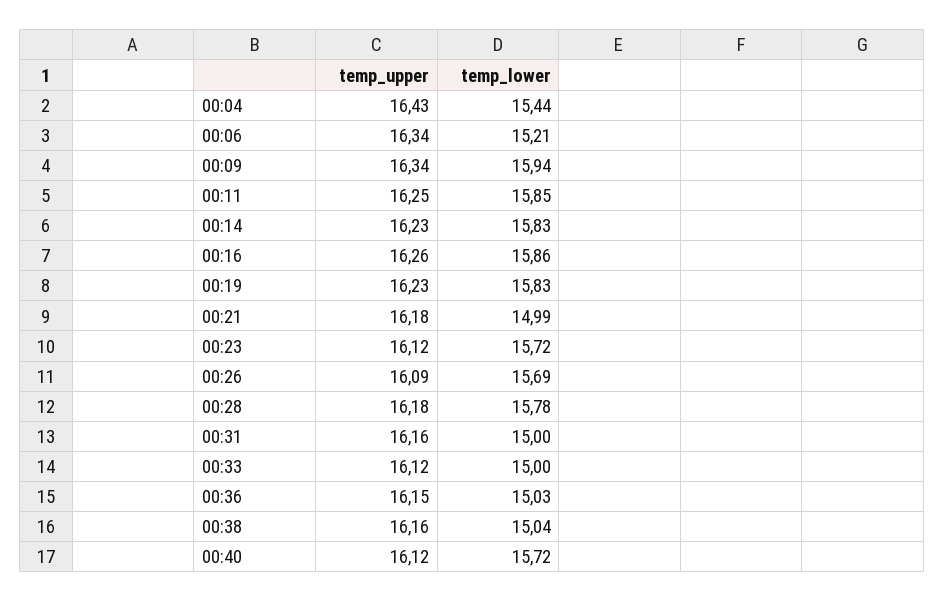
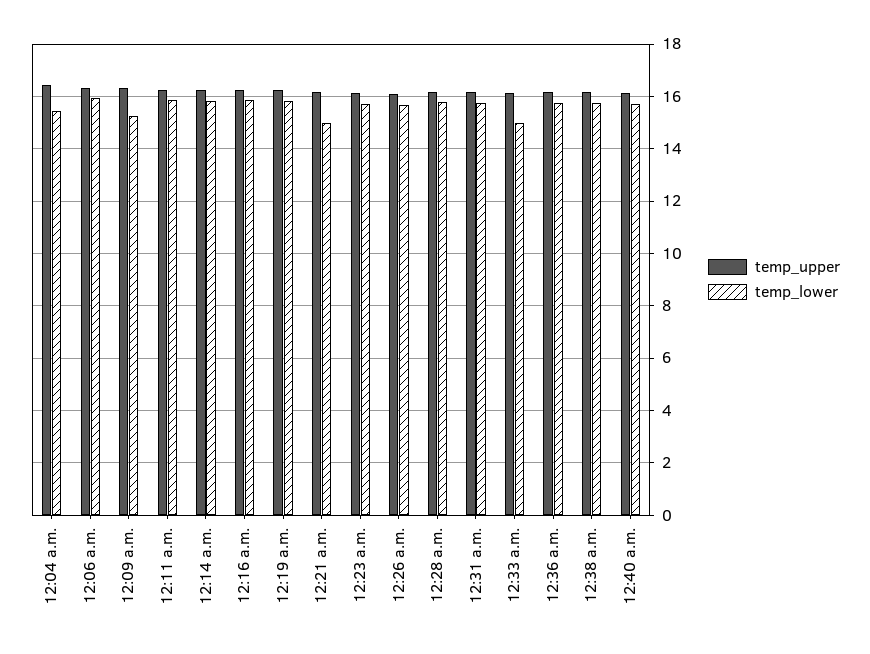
  {
    "temp_upper": {
      "00:04": 16.43,
      "00:06": 16.34,
      "00:09": 16.34,
      "00:11": 16.25,
      "00:14": 16.23,
      "00:16": 16.26,
      "00:19": 16.23,
      "00:21": 16.18,
      "00:23": 16.12,
      "00:26": 16.09,
      "00:28": 16.18,
      "00:31": 16.16,
      "00:33": 16.12,
      "00:36": 16.15,
      "00:38": 16.16,
      "00:40": 16.12
    },
    "temp_lower": {
      "00:04": 15.44,
-     "00:06": 15.21,
+     "00:06": 16,
-     "00:09": 15.94,
+     "00:09": 15.25,
      "00:11": 15.85,
      "00:14": 15.83,
      "00:16": 15.86,
      "00:19": 15.83,
      "00:21": 14.99,
      "00:23": 15.72,
      "00:26": 15.69,
      "00:28": 15.78,
-     "00:31": 15,
+     "00:31": 15.75,
      "00:33": 15,
-     "00:36": 15.03,
+     "00:36": 15.75,
-     "00:38": 15.04,
+     "00:38": 15.75,
      "00:40": 15.72
    }
  }

